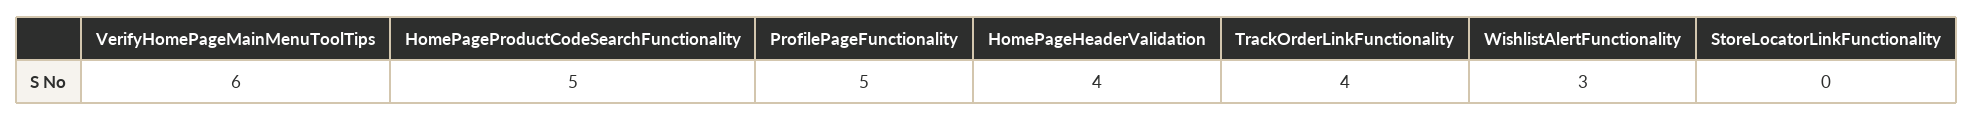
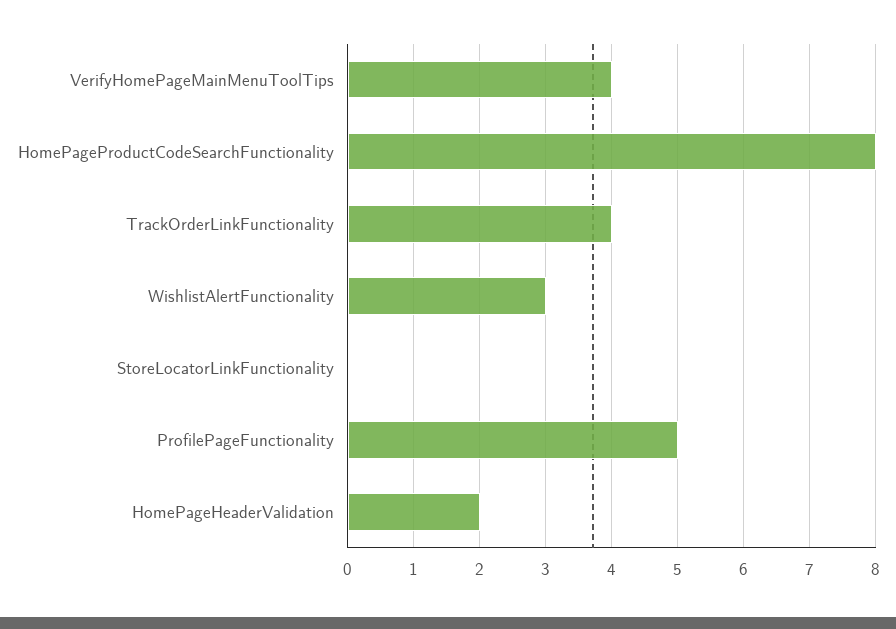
  {
-   "VerifyHomePageMainMenuToolTips": 6,
+   "VerifyHomePageMainMenuToolTips": 4,
-   "HomePageProductCodeSearchFunctionality": 5,
+   "HomePageProductCodeSearchFunctionality": 8,
    "ProfilePageFunctionality": 5,
-   "HomePageHeaderValidation": 4,
+   "HomePageHeaderValidation": 2,
    "TrackOrderLinkFunctionality": 4,
    "WishlistAlertFunctionality": 3,
    "StoreLocatorLinkFunctionality": 0
  }

